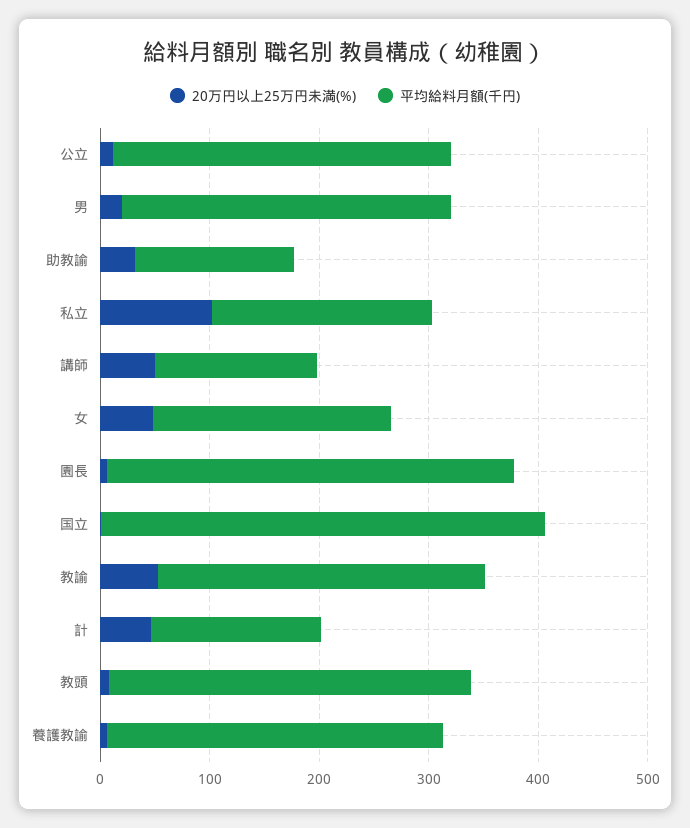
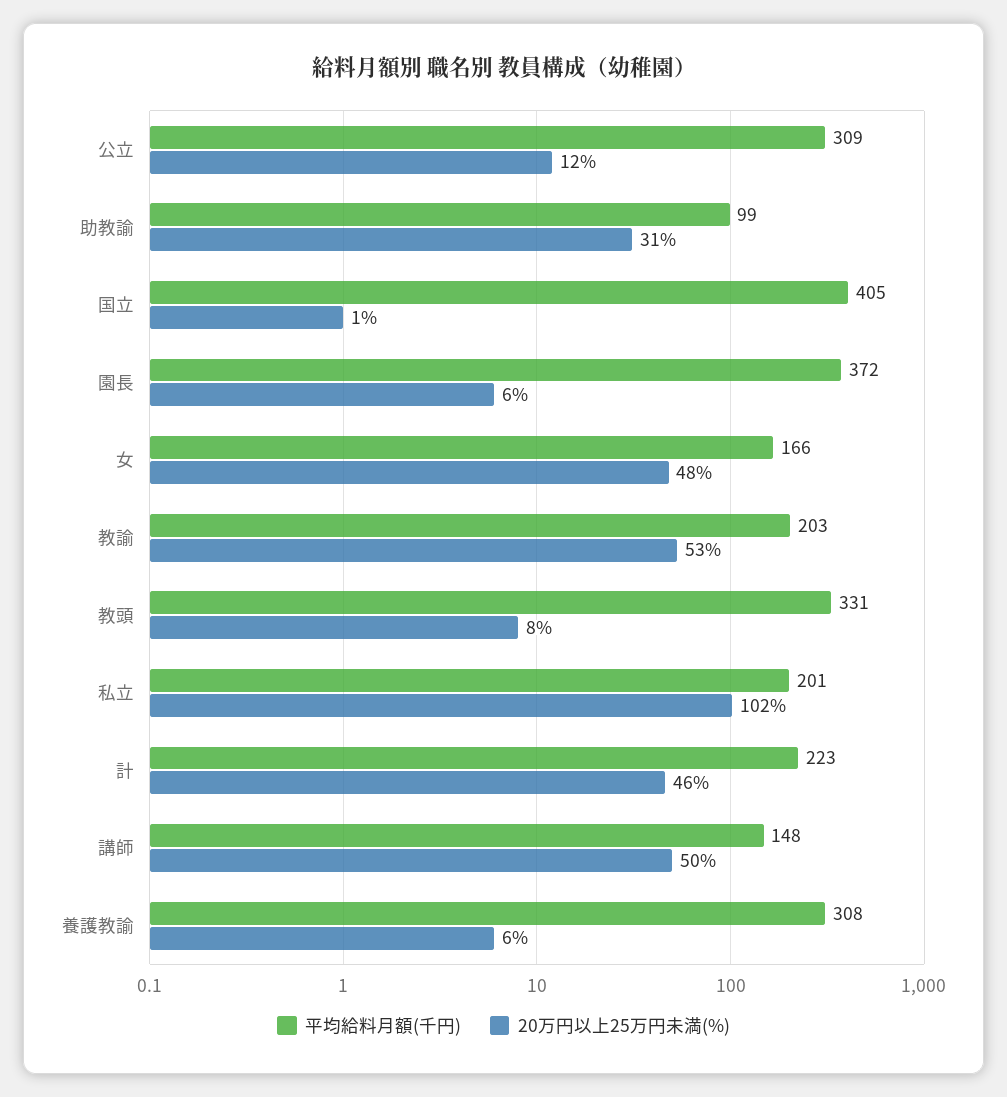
  {
    "20万円以上25万円未満(%)": {
      "公立": 12,
-     "男": 20,
      "助教諭": 31,
      "私立": 102,
      "講師": 50,
      "女": 48,
      "園長": 6,
      "国立": 1,
      "教諭": 53,
      "計": 46,
      "教頭": 8,
      "養護教諭": 6
    },
    "平均給料月額(千円)": {
      "公立": 309,
-     "男": 300,
-     "助教諭": 140,
+     "助教諭": 99,
      "私立": 201,
      "講師": 148,
-     "女": 220,
+     "女": 166,
      "園長": 372,
      "国立": 405,
-     "教諭": 300,
+     "教諭": 203,
-     "計": 160,
+     "計": 223,
      "教頭": 331,
      "養護教諭": 308
    }
  }

